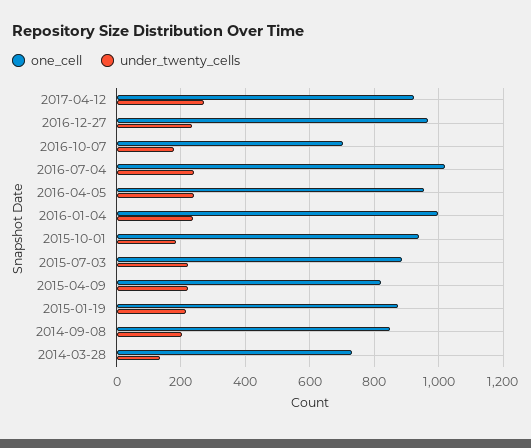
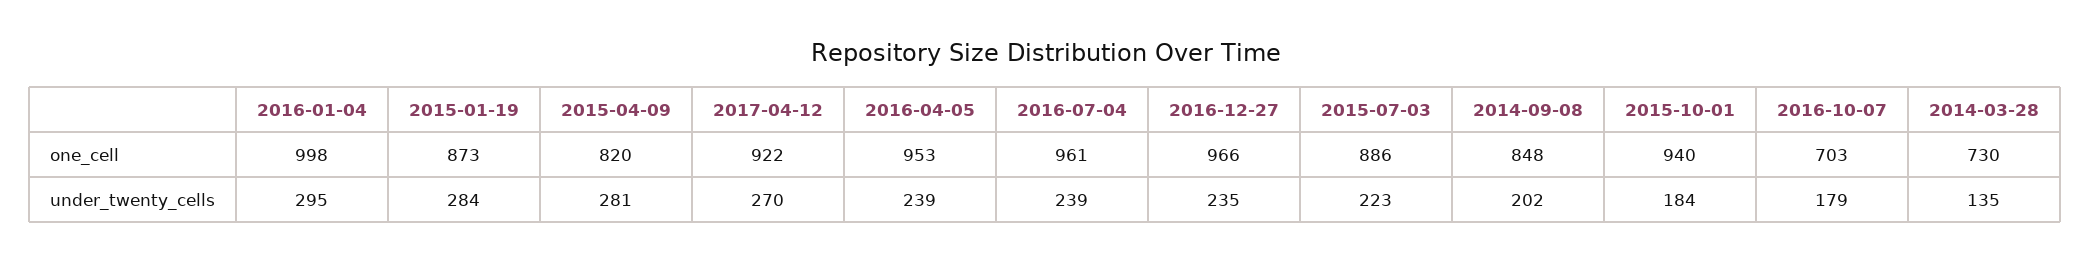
  {
    "one_cell": {
      "2017-04-12": 922,
      "2016-12-27": 966,
      "2016-10-07": 703,
-     "2016-07-04": 1020,
+     "2016-07-04": 961,
      "2016-04-05": 953,
      "2016-01-04": 998,
      "2015-10-01": 940,
      "2015-07-03": 886,
      "2015-04-09": 820,
      "2015-01-19": 873,
      "2014-09-08": 848,
      "2014-03-28": 730
    },
    "under_twenty_cells": {
      "2017-04-12": 270,
      "2016-12-27": 235,
      "2016-10-07": 179,
      "2016-07-04": 239,
      "2016-04-05": 239,
-     "2016-01-04": 240,
+     "2016-01-04": 295,
      "2015-10-01": 184,
      "2015-07-03": 223,
-     "2015-04-09": 220,
+     "2015-04-09": 281,
-     "2015-01-19": 220,
+     "2015-01-19": 284,
      "2014-09-08": 202,
      "2014-03-28": 135
    }
  }

